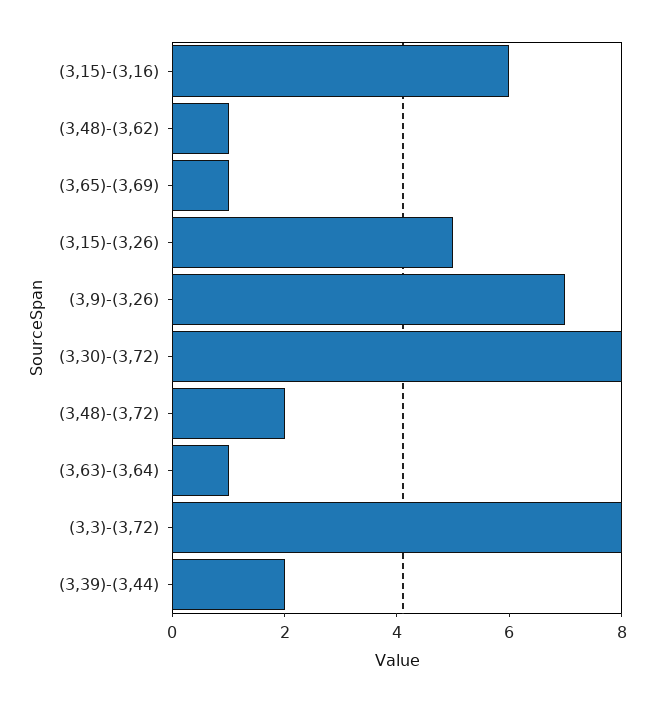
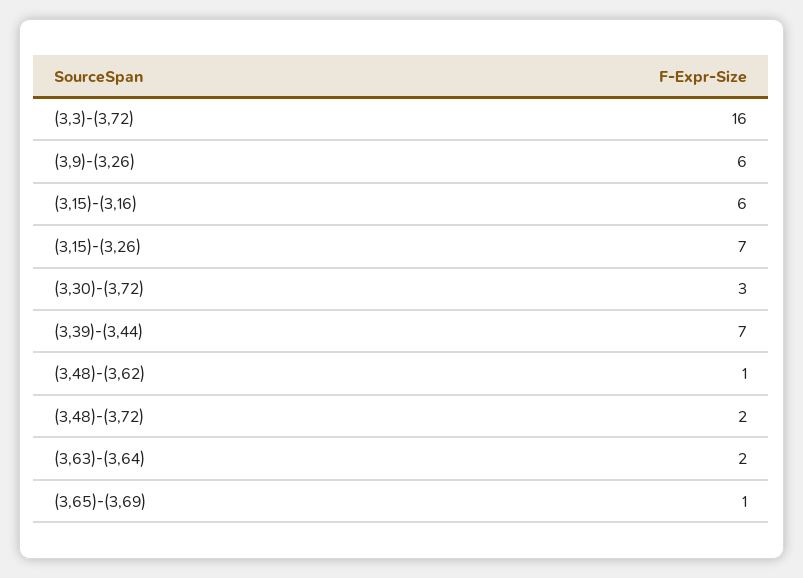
  {
    "(3,15)-(3,16)": 6,
    "(3,48)-(3,62)": 1,
    "(3,65)-(3,69)": 1,
-   "(3,15)-(3,26)": 5,
+   "(3,15)-(3,26)": 7,
-   "(3,9)-(3,26)": 7,
+   "(3,9)-(3,26)": 6,
-   "(3,30)-(3,72)": 8,
+   "(3,30)-(3,72)": 3,
    "(3,48)-(3,72)": 2,
-   "(3,63)-(3,64)": 1,
+   "(3,63)-(3,64)": 2,
-   "(3,3)-(3,72)": 8,
+   "(3,3)-(3,72)": 16,
-   "(3,39)-(3,44)": 2
+   "(3,39)-(3,44)": 7
  }

